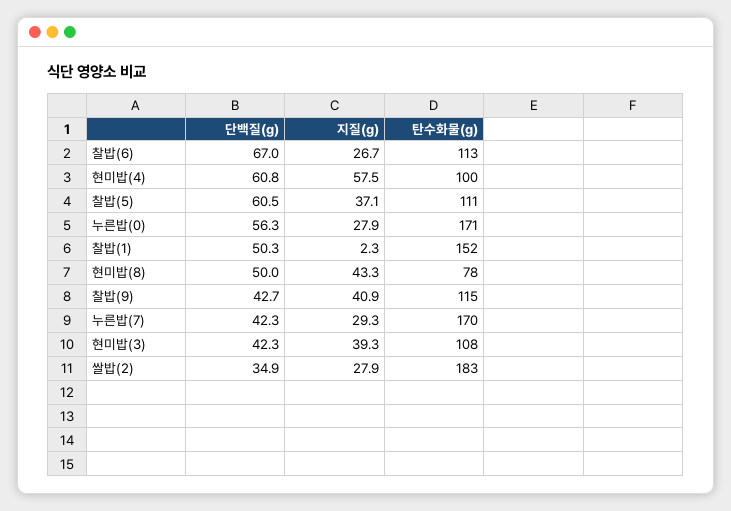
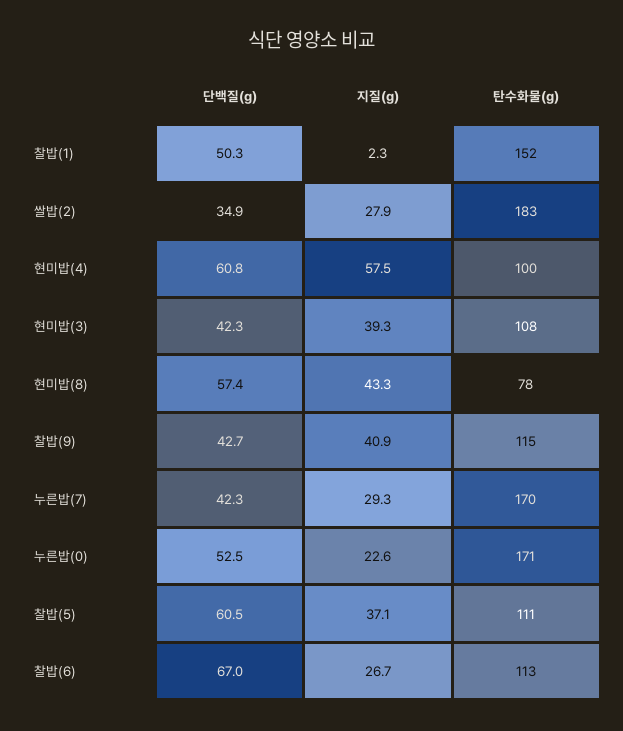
  {
    "단백질(g)": {
      "찰밥(6)": 67,
      "현미밥(4)": 60.8,
      "찰밥(5)": 60.5,
-     "누른밥(0)": 56.3,
+     "누른밥(0)": 52.5,
      "찰밥(1)": 50.3,
-     "현미밥(8)": 50,
+     "현미밥(8)": 57.4,
      "찰밥(9)": 42.7,
      "누른밥(7)": 42.3,
      "현미밥(3)": 42.3,
      "쌀밥(2)": 34.9
    },
    "지질(g)": {
      "찰밥(6)": 26.7,
      "현미밥(4)": 57.5,
      "찰밥(5)": 37.1,
-     "누른밥(0)": 27.9,
+     "누른밥(0)": 22.6,
      "찰밥(1)": 2.3,
      "현미밥(8)": 43.3,
      "찰밥(9)": 40.9,
      "누른밥(7)": 29.3,
      "현미밥(3)": 39.3,
      "쌀밥(2)": 27.9
    },
    "탄수화물(g)": {
      "찰밥(6)": 113,
      "현미밥(4)": 100,
      "찰밥(5)": 111,
      "누른밥(0)": 171,
      "찰밥(1)": 152,
      "현미밥(8)": 78,
      "찰밥(9)": 115,
      "누른밥(7)": 170,
      "현미밥(3)": 108,
      "쌀밥(2)": 183
    }
  }

